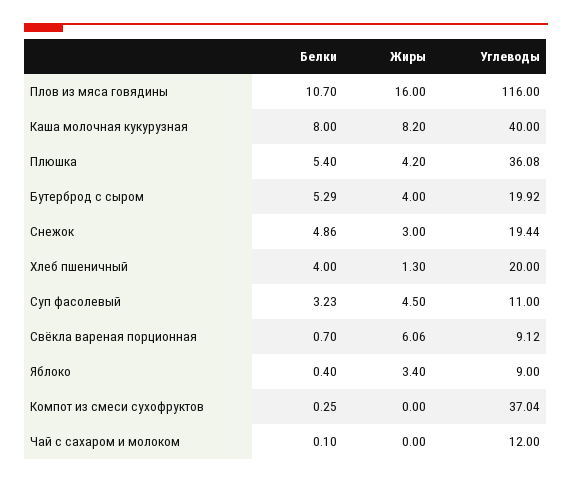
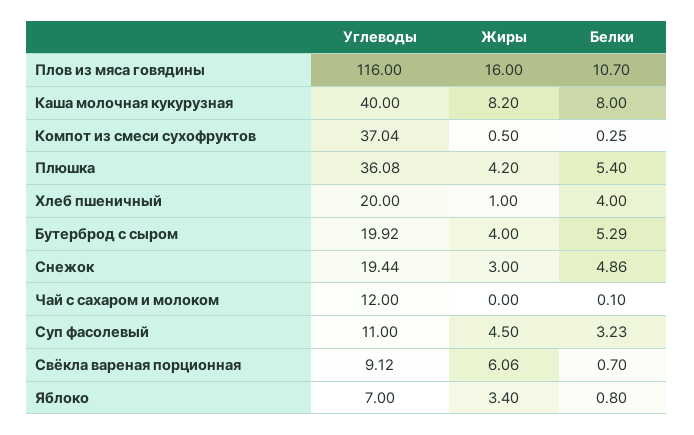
  {
    "Белки": {
      "Плов из мяса говядины": 10.7,
      "Каша молочная кукурузная": 8,
      "Плюшка": 5.4,
      "Бутерброд с сыром": 5.29,
      "Снежок": 4.86,
      "Хлеб пшеничный": 4,
      "Суп фасолевый": 3.23,
      "Свёкла вареная порционная": 0.7,
-     "Яблоко": 0.4,
+     "Яблоко": 0.8,
      "Компот из смеси сухофруктов": 0.25,
      "Чай с сахаром и молоком": 0.1
    },
    "Жиры": {
      "Плов из мяса говядины": 16,
      "Каша молочная кукурузная": 8.2,
      "Плюшка": 4.2,
      "Бутерброд с сыром": 4,
      "Снежок": 3,
-     "Хлеб пшеничный": 1.3,
+     "Хлеб пшеничный": 1,
      "Суп фасолевый": 4.5,
      "Свёкла вареная порционная": 6.06,
      "Яблоко": 3.4,
-     "Компот из смеси сухофруктов": 0,
+     "Компот из смеси сухофруктов": 0.5,
      "Чай с сахаром и молоком": 0
    },
    "Углеводы": {
      "Плов из мяса говядины": 116,
      "Каша молочная кукурузная": 40,
      "Плюшка": 36.08,
      "Бутерброд с сыром": 19.92,
      "Снежок": 19.44,
      "Хлеб пшеничный": 20,
      "Суп фасолевый": 11,
      "Свёкла вареная порционная": 9.12,
-     "Яблоко": 9,
+     "Яблоко": 7,
      "Компот из смеси сухофруктов": 37.04,
      "Чай с сахаром и молоком": 12
    }
  }

